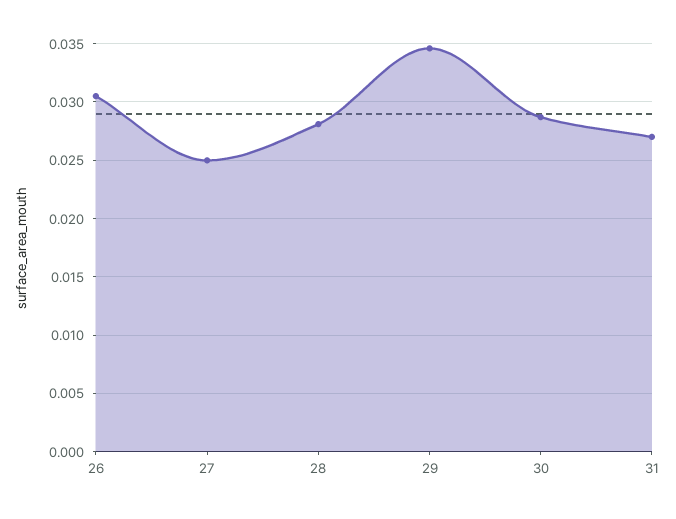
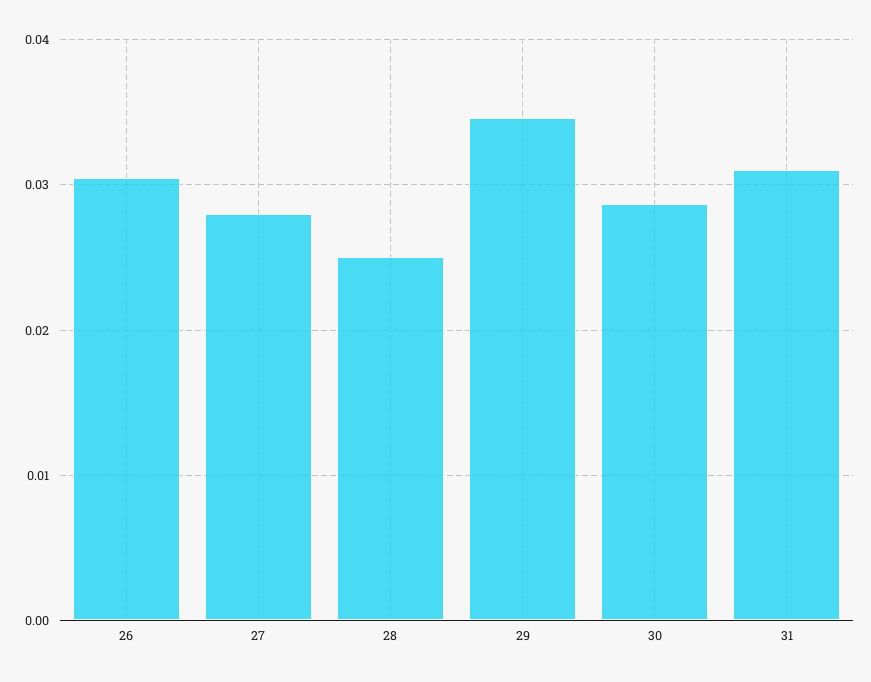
  {
    "26": 0.031,
-   "27": 0.025,
+   "27": 0.028,
-   "28": 0.028,
+   "28": 0.025,
    "29": 0.035,
    "30": 0.029,
-   "31": 0.027
+   "31": 0.031
  }

